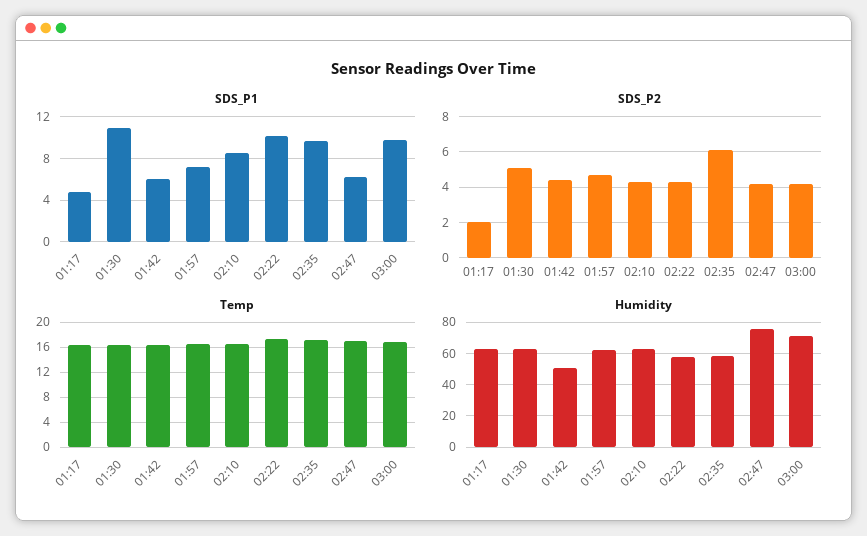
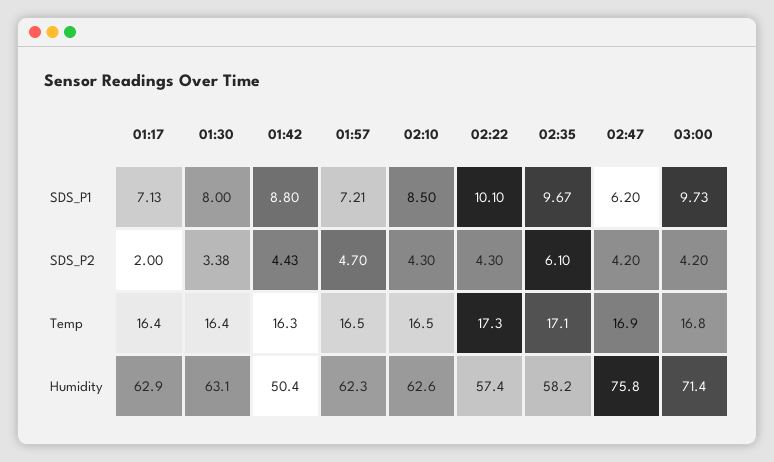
  {
    "SDS_P1": {
-     "01:17": 5,
+     "01:17": 7.13,
-     "01:30": 11,
+     "01:30": 8,
-     "01:42": 6,
+     "01:42": 8.8,
      "01:57": 7.21,
      "02:10": 8.5,
      "02:22": 10.1,
      "02:35": 9.67,
      "02:47": 6.2,
      "03:00": 9.73
    },
    "SDS_P2": {
      "01:17": 2,
-     "01:30": 5,
+     "01:30": 3.38,
      "01:42": 4.43,
      "01:57": 4.7,
      "02:10": 4.3,
      "02:22": 4.3,
      "02:35": 6.1,
      "02:47": 4.2,
      "03:00": 4.2
    },
    "Temp": {
      "01:17": 16.4,
      "01:30": 16.4,
      "01:42": 16.3,
      "01:57": 16.5,
      "02:10": 16.5,
      "02:22": 17.3,
      "02:35": 17.1,
      "02:47": 16.9,
      "03:00": 16.8
    },
    "Humidity": {
      "01:17": 62.9,
      "01:30": 63.1,
      "01:42": 50.4,
      "01:57": 62.3,
      "02:10": 62.6,
      "02:22": 57.4,
      "02:35": 58.2,
      "02:47": 75.8,
      "03:00": 71.4
    }
  }

